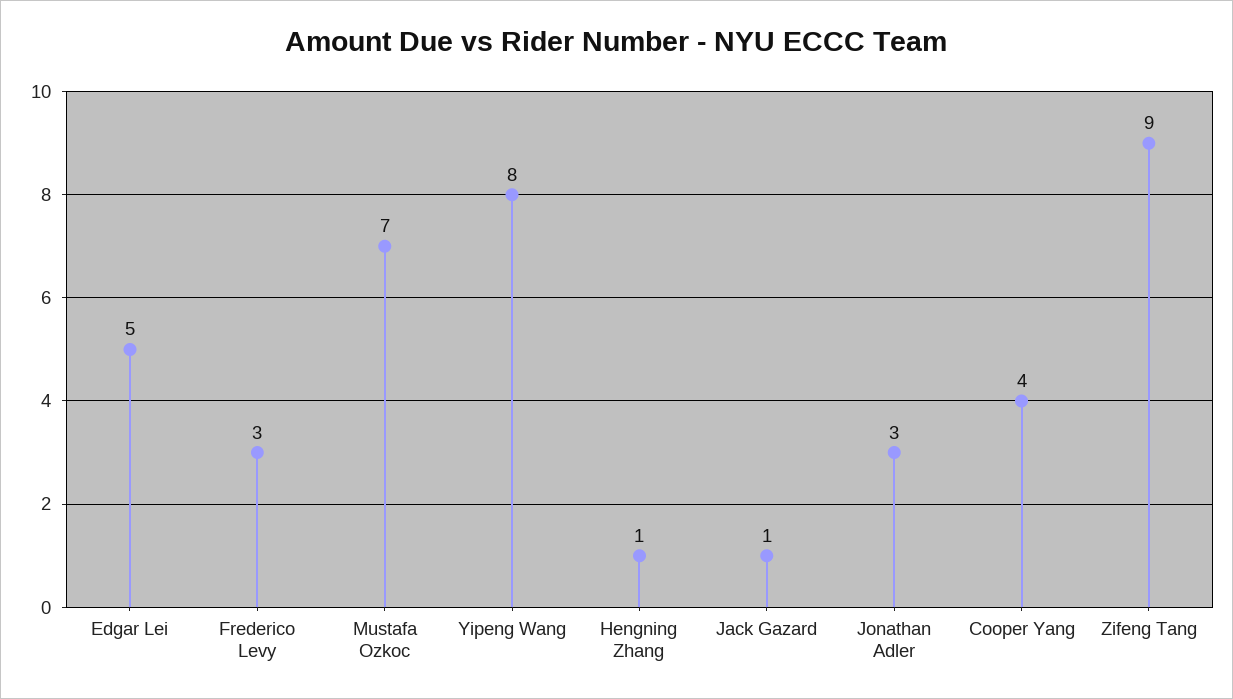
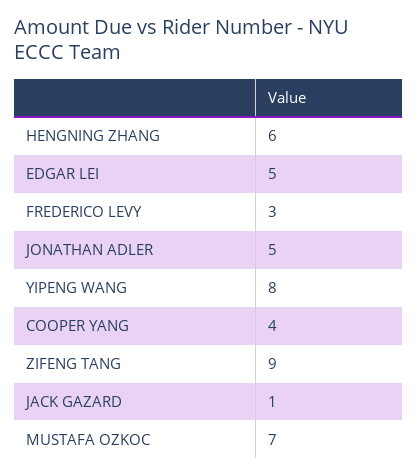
  {
    "Edgar Lei": 5,
    "Frederico Levy": 3,
    "Mustafa Ozkoc": 7,
    "Yipeng Wang": 8,
-   "Hengning Zhang": 1,
+   "Hengning Zhang": 6,
    "Jack Gazard": 1,
-   "Jonathan Adler": 3,
+   "Jonathan Adler": 5,
    "Cooper Yang": 4,
    "Zifeng Tang": 9
  }

